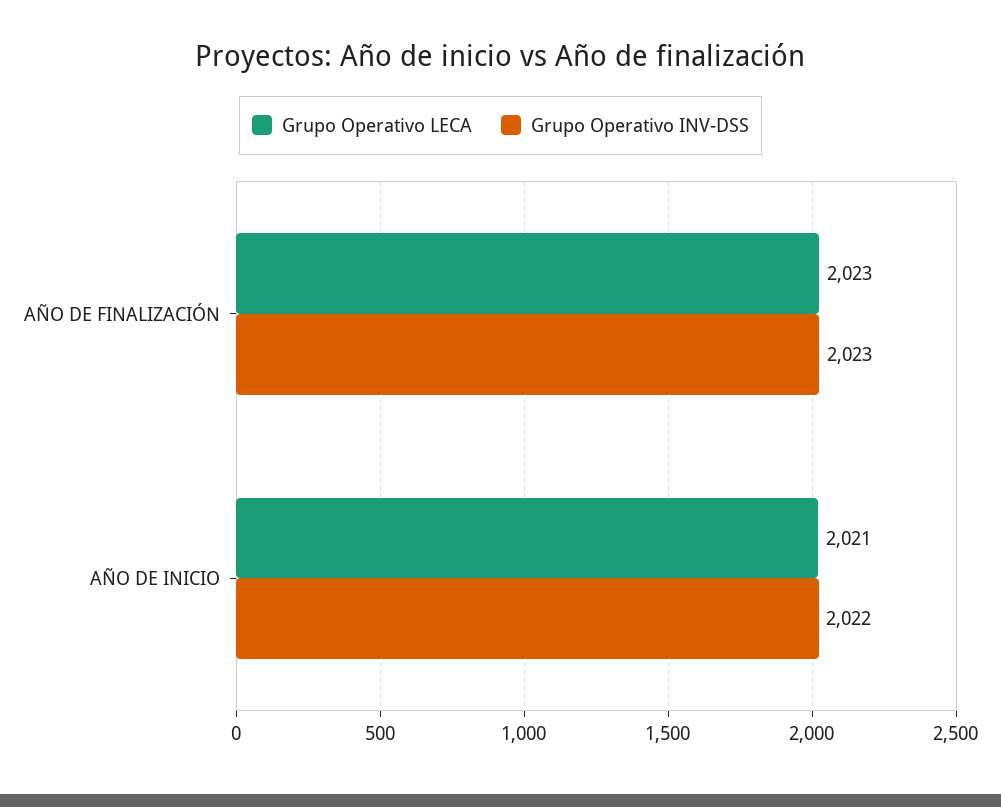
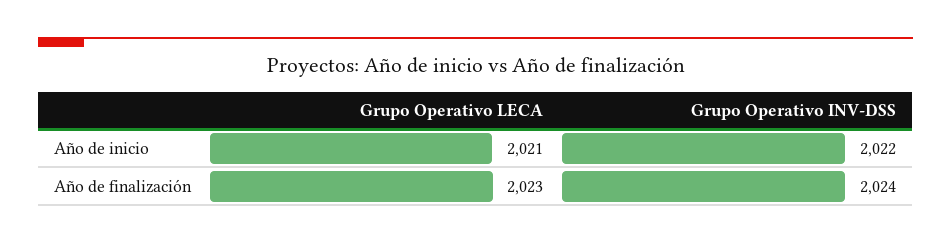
  {
    "Grupo Operativo LECA": {
      "AÑO DE FINALIZACIÓN": 2023,
      "AÑO DE INICIO": 2021
    },
    "Grupo Operativo INV-DSS": {
-     "AÑO DE FINALIZACIÓN": 2023,
+     "AÑO DE FINALIZACIÓN": 2024,
      "AÑO DE INICIO": 2022
    }
  }

